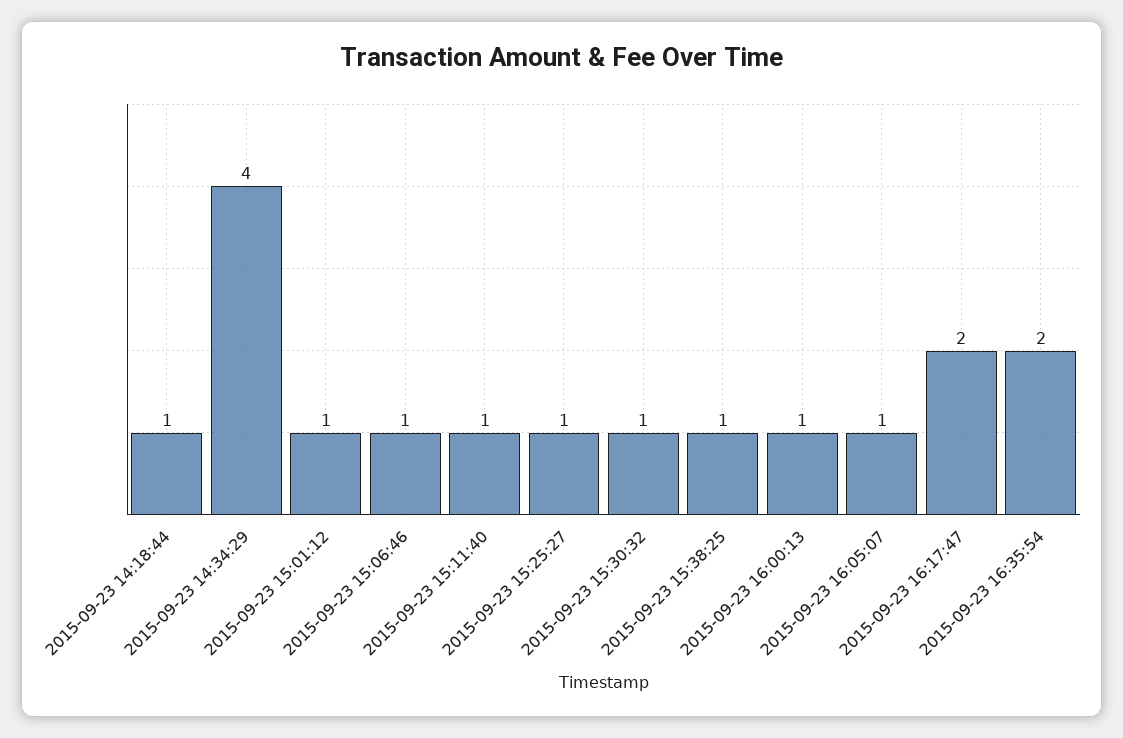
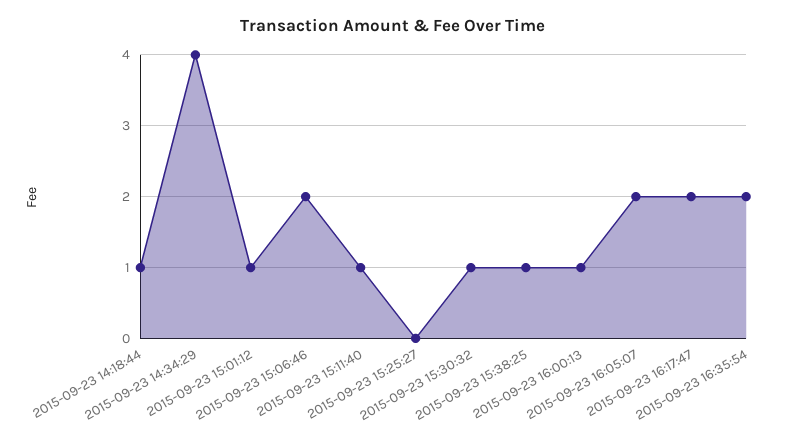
  {
    "2015-09-23 14:18:44": 1,
    "2015-09-23 14:34:29": 4,
    "2015-09-23 15:01:12": 1,
-   "2015-09-23 15:06:46": 1,
+   "2015-09-23 15:06:46": 2,
    "2015-09-23 15:11:40": 1,
-   "2015-09-23 15:25:27": 1,
+   "2015-09-23 15:25:27": 0,
    "2015-09-23 15:30:32": 1,
    "2015-09-23 15:38:25": 1,
    "2015-09-23 16:00:13": 1,
-   "2015-09-23 16:05:07": 1,
+   "2015-09-23 16:05:07": 2,
    "2015-09-23 16:17:47": 2,
    "2015-09-23 16:35:54": 2
  }

